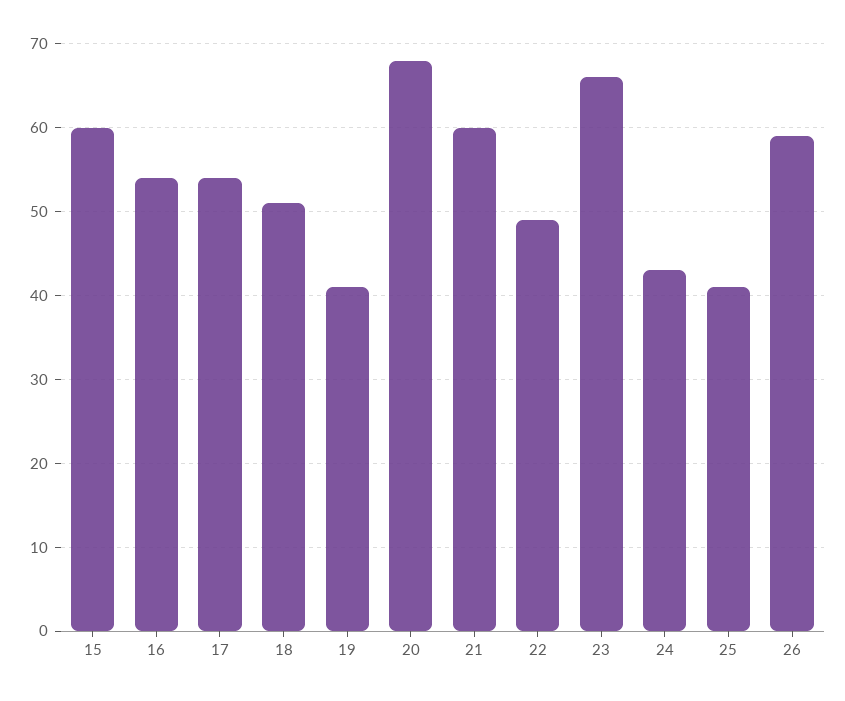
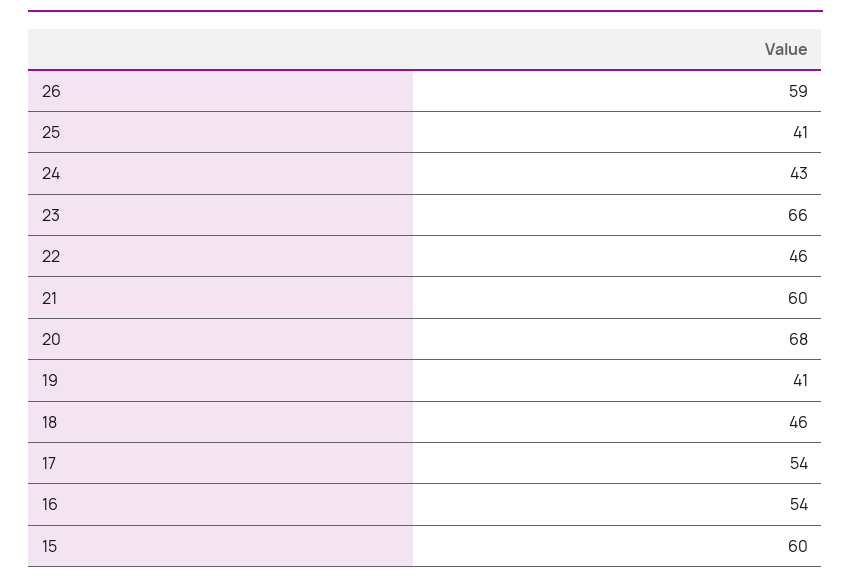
  {
    "15": 60,
    "16": 54,
    "17": 54,
-   "18": 51,
+   "18": 46,
    "19": 41,
    "20": 68,
    "21": 60,
-   "22": 49,
+   "22": 46,
    "23": 66,
    "24": 43,
    "25": 41,
    "26": 59
  }

